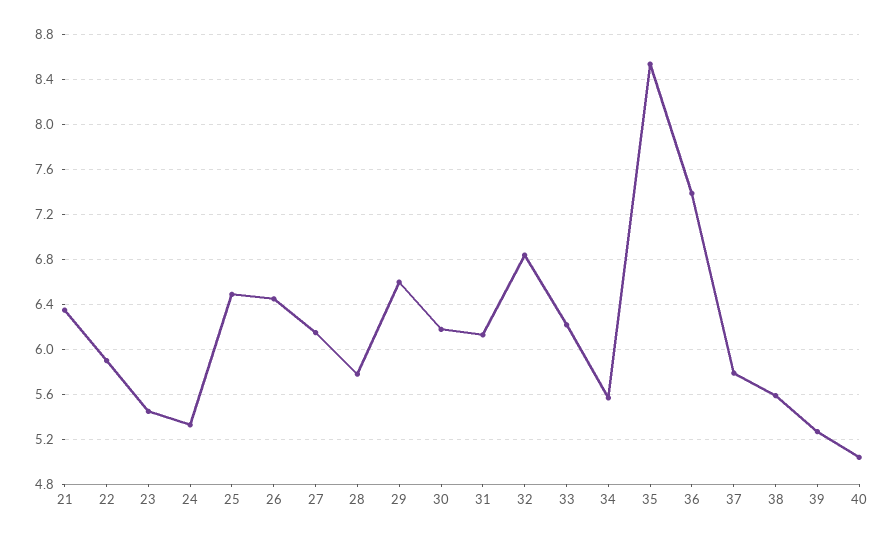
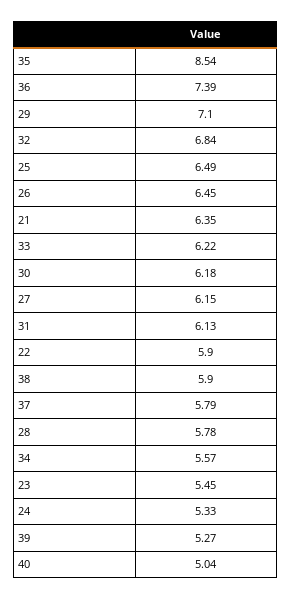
  {
    "21": 6.35,
    "22": 5.9,
    "23": 5.45,
    "24": 5.33,
    "25": 6.49,
    "26": 6.45,
    "27": 6.15,
    "28": 5.78,
-   "29": 6.6,
+   "29": 7.1,
    "30": 6.18,
    "31": 6.13,
    "32": 6.84,
    "33": 6.22,
    "34": 5.57,
    "35": 8.54,
    "36": 7.39,
    "37": 5.79,
-   "38": 5.6,
+   "38": 5.9,
    "39": 5.27,
    "40": 5.04
  }

